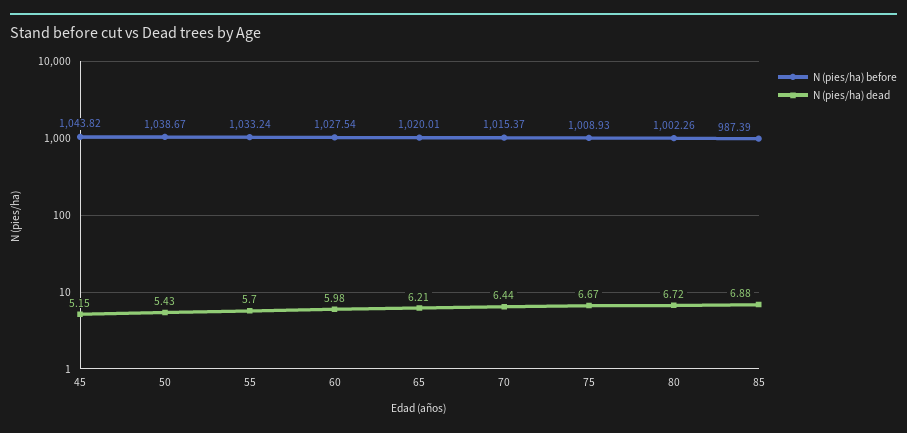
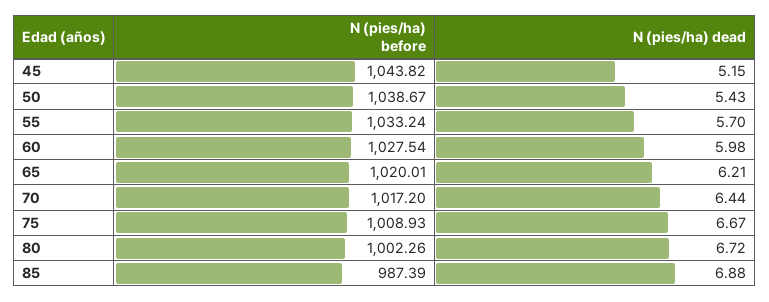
  {
    "N (pies/ha) before": {
      "45": 1043.82,
      "50": 1038.67,
      "55": 1033.24,
      "60": 1027.54,
      "65": 1020.01,
-     "70": 1015.37,
+     "70": 1017.2,
      "75": 1008.93,
      "80": 1002.26,
      "85": 987.39
    },
    "N (pies/ha) dead": {
      "45": 5.15,
      "50": 5.43,
      "55": 5.7,
      "60": 5.98,
      "65": 6.21,
      "70": 6.44,
      "75": 6.67,
      "80": 6.72,
      "85": 6.88
    }
  }

